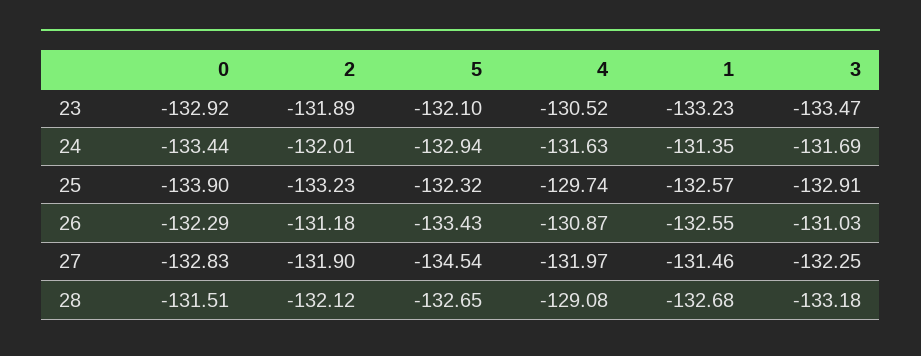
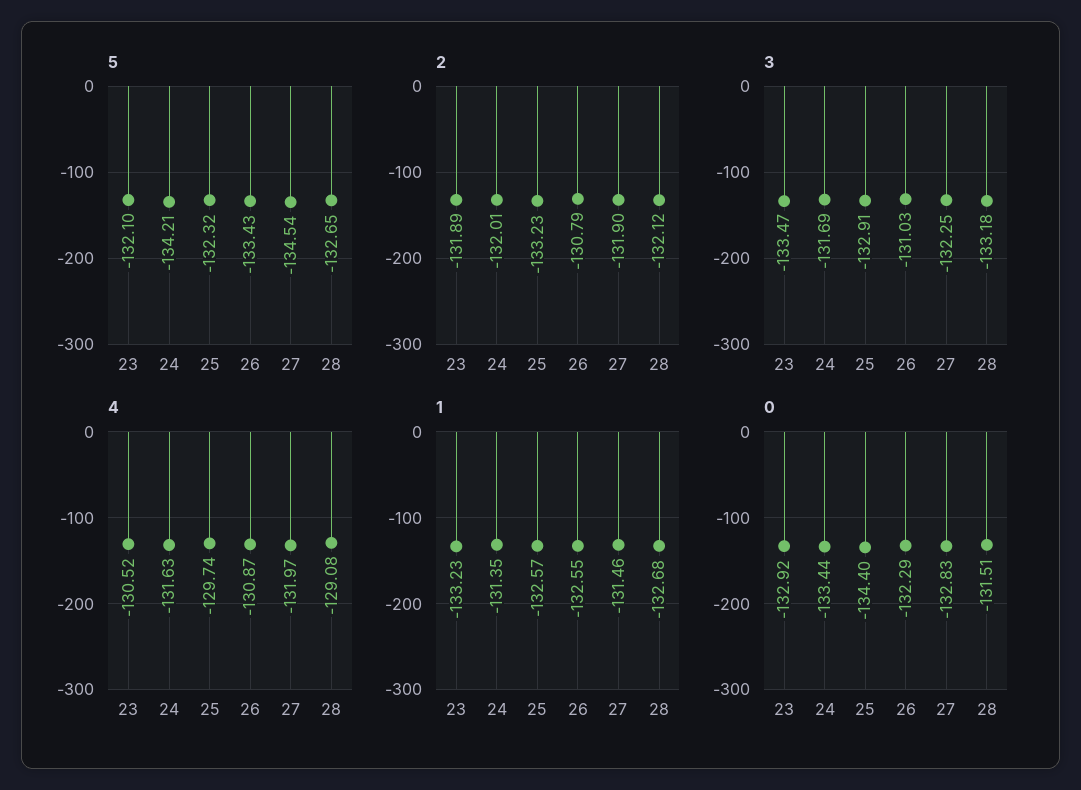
  {
    "0": {
      "23": -132.92,
      "24": -133.44,
-     "25": -133.9,
+     "25": -134.4,
      "26": -132.29,
      "27": -132.83,
      "28": -131.51
    },
    "2": {
      "23": -131.89,
      "24": -132.01,
      "25": -133.23,
-     "26": -131.18,
+     "26": -130.79,
      "27": -131.9,
      "28": -132.12
    },
    "5": {
      "23": -132.1,
-     "24": -132.94,
+     "24": -134.21,
      "25": -132.32,
      "26": -133.43,
      "27": -134.54,
      "28": -132.65
    },
    "4": {
      "23": -130.52,
      "24": -131.63,
      "25": -129.74,
      "26": -130.87,
      "27": -131.97,
      "28": -129.08
    },
    "1": {
      "23": -133.23,
      "24": -131.35,
      "25": -132.57,
      "26": -132.55,
      "27": -131.46,
      "28": -132.68
    },
    "3": {
      "23": -133.47,
      "24": -131.69,
      "25": -132.91,
      "26": -131.03,
      "27": -132.25,
      "28": -133.18
    }
  }

